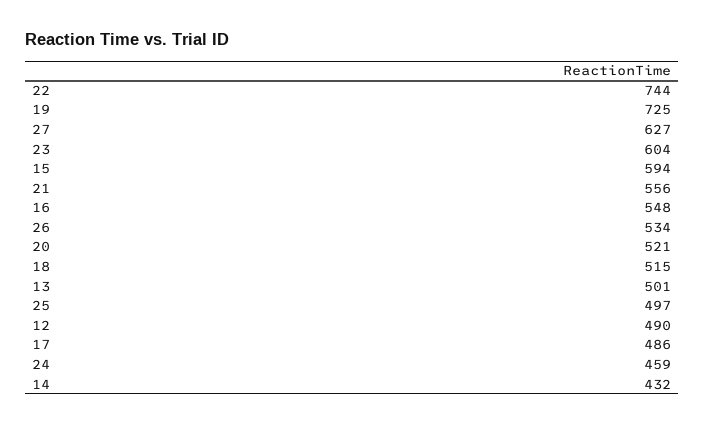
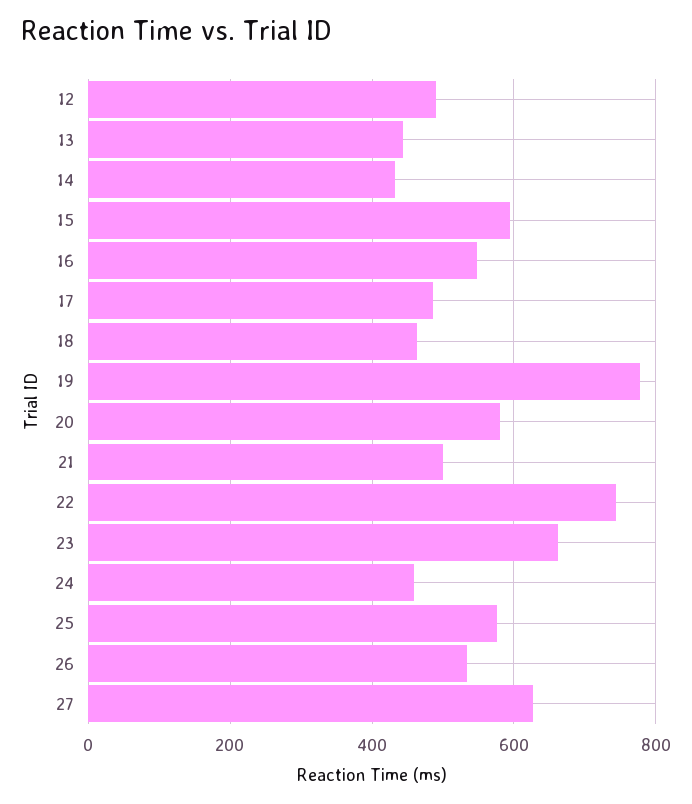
  {
    "22": 744,
-   "19": 725,
+   "19": 780,
    "27": 627,
-   "23": 604,
+   "23": 660,
    "15": 594,
-   "21": 556,
+   "21": 500,
    "16": 548,
    "26": 534,
-   "20": 521,
+   "20": 580,
-   "18": 515,
+   "18": 460,
-   "13": 501,
+   "13": 440,
-   "25": 497,
+   "25": 580,
    "12": 490,
    "17": 486,
    "24": 459,
    "14": 432
  }

